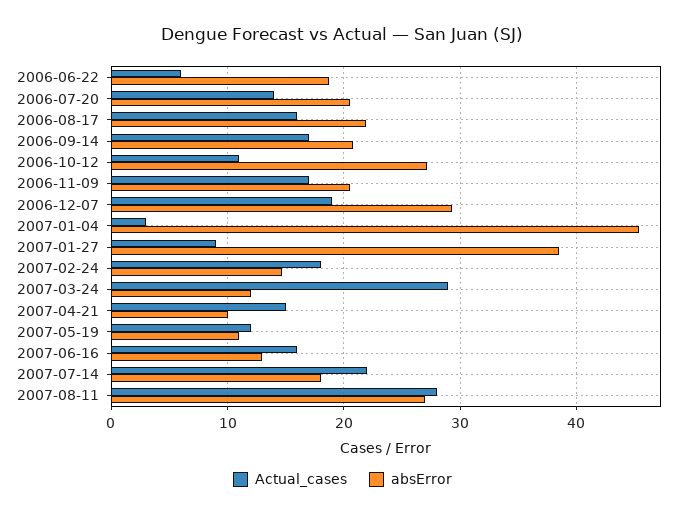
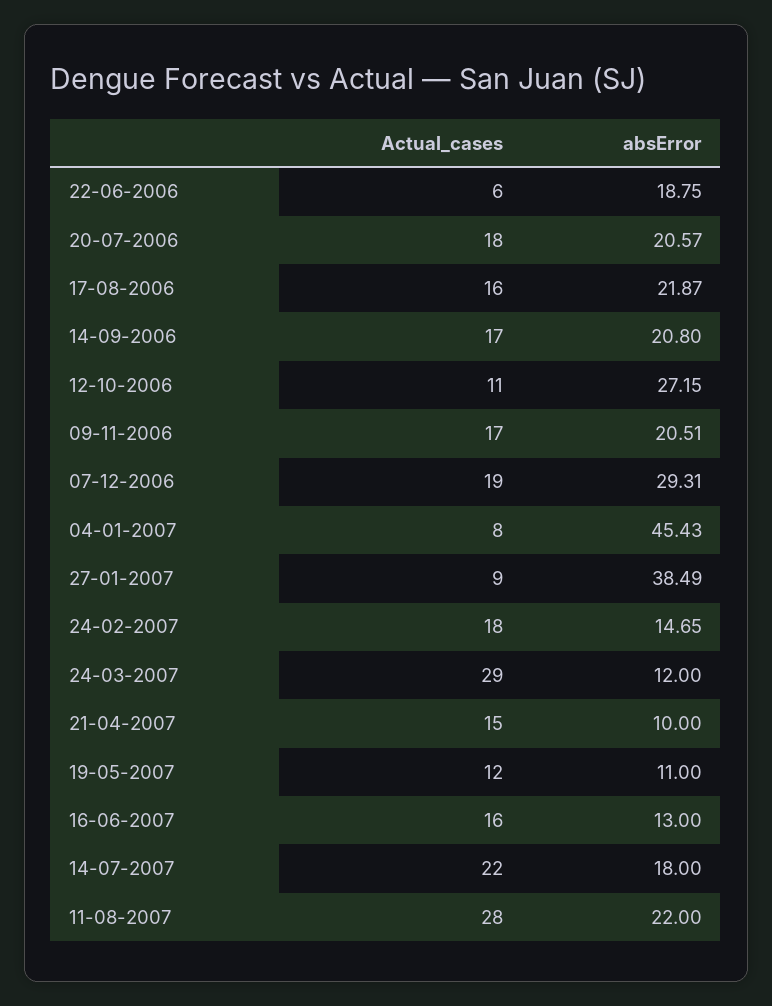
  {
    "Actual_cases": {
      "2006-06-22": 6,
-     "2006-07-20": 14,
+     "2006-07-20": 18,
      "2006-08-17": 16,
      "2006-09-14": 17,
      "2006-10-12": 11,
      "2006-11-09": 17,
      "2006-12-07": 19,
-     "2007-01-04": 3,
+     "2007-01-04": 8,
      "2007-01-27": 9,
      "2007-02-24": 18,
      "2007-03-24": 29,
      "2007-04-21": 15,
      "2007-05-19": 12,
      "2007-06-16": 16,
      "2007-07-14": 22,
      "2007-08-11": 28
    },
    "absError": {
      "2006-06-22": 18.75,
      "2006-07-20": 20.57,
      "2006-08-17": 21.87,
      "2006-09-14": 20.8,
      "2006-10-12": 27.15,
      "2006-11-09": 20.51,
      "2006-12-07": 29.31,
      "2007-01-04": 45.43,
      "2007-01-27": 38.49,
      "2007-02-24": 14.65,
      "2007-03-24": 12,
      "2007-04-21": 10,
      "2007-05-19": 11,
      "2007-06-16": 13,
      "2007-07-14": 18,
-     "2007-08-11": 27
+     "2007-08-11": 22
    }
  }

